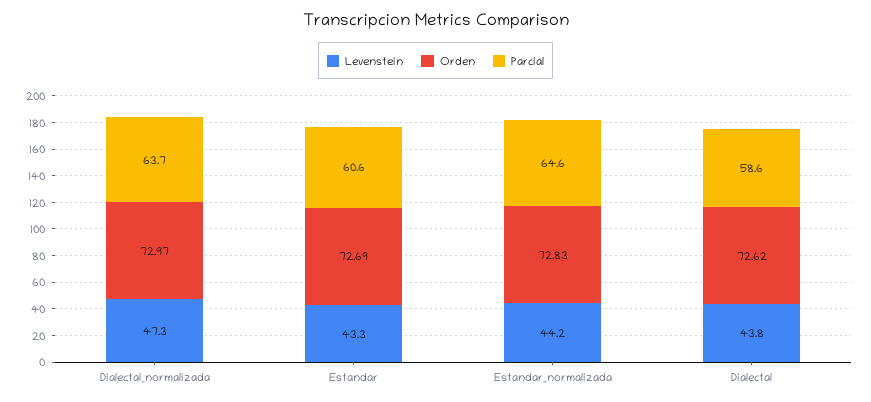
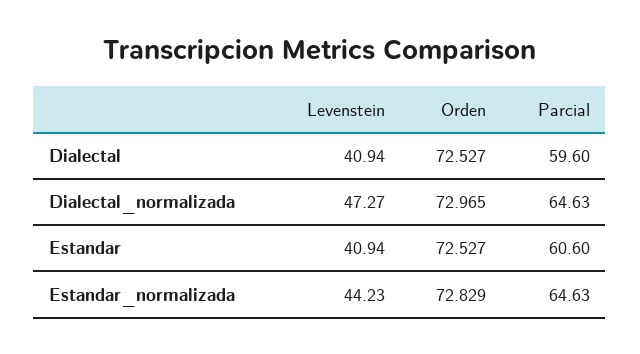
  {
    "Levenstein": {
      "Dialectal_normalizada": 47.27,
-     "Estandar": 43.3,
+     "Estandar": 40.94,
      "Estandar_normalizada": 44.23,
-     "Dialectal": 43.8
+     "Dialectal": 40.94
    },
    "Orden": {
      "Dialectal_normalizada": 72.965,
-     "Estandar": 72.69,
+     "Estandar": 72.527,
      "Estandar_normalizada": 72.829,
-     "Dialectal": 72.62
+     "Dialectal": 72.527
    },
    "Parcial": {
-     "Dialectal_normalizada": 63.7,
+     "Dialectal_normalizada": 64.63,
      "Estandar": 60.6,
      "Estandar_normalizada": 64.63,
-     "Dialectal": 58.6
+     "Dialectal": 59.6
    }
  }

